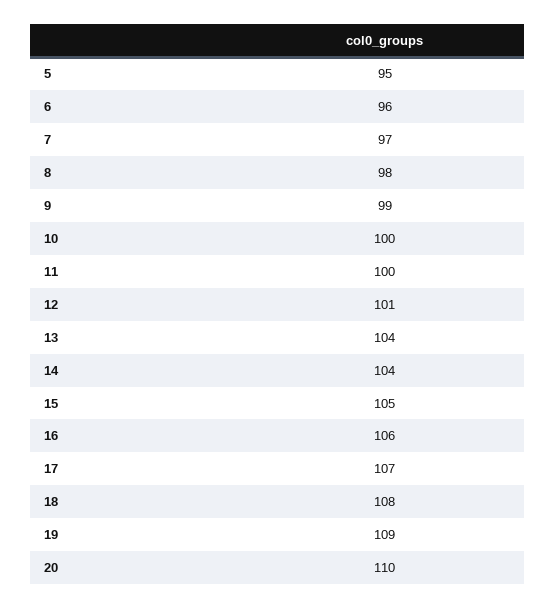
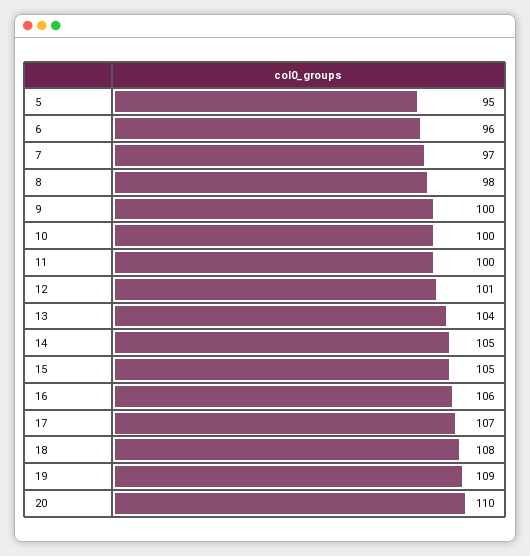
  {
    "5": 95,
    "6": 96,
    "7": 97,
    "8": 98,
-   "9": 99,
+   "9": 100,
    "10": 100,
    "11": 100,
    "12": 101,
    "13": 104,
-   "14": 104,
+   "14": 105,
    "15": 105,
    "16": 106,
    "17": 107,
    "18": 108,
    "19": 109,
    "20": 110
  }

